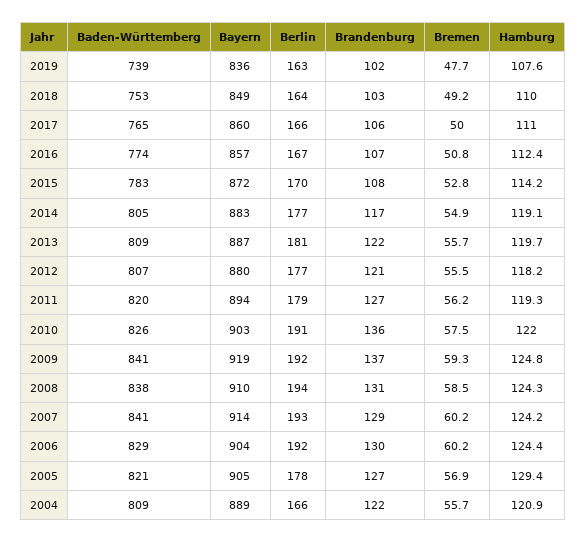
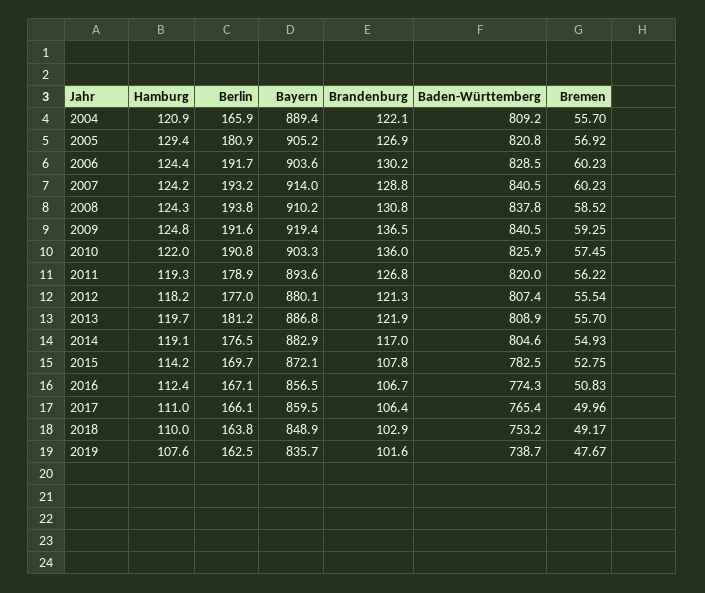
  {
    "Baden-Württemberg": {
      "2019": 738.7,
      "2018": 753.2,
      "2017": 765.4,
      "2016": 774.3,
      "2015": 782.5,
      "2014": 804.6,
      "2013": 808.9,
      "2012": 807.4,
      "2011": 820,
      "2010": 825.9,
      "2009": 840.5,
      "2008": 837.8,
      "2007": 840.5,
      "2006": 828.5,
      "2005": 820.8,
      "2004": 809.2
    },
    "Bayern": {
      "2019": 835.7,
      "2018": 848.9,
      "2017": 859.5,
      "2016": 856.5,
      "2015": 872.1,
      "2014": 882.9,
      "2013": 886.8,
      "2012": 880.1,
      "2011": 893.6,
      "2010": 903.3,
      "2009": 919.4,
      "2008": 910.2,
      "2007": 914,
      "2006": 903.6,
      "2005": 905.2,
      "2004": 889.4
    },
    "Berlin": {
      "2019": 162.5,
      "2018": 163.8,
      "2017": 166.1,
      "2016": 167.1,
      "2015": 169.7,
      "2014": 176.5,
      "2013": 181.2,
      "2012": 177,
      "2011": 178.9,
      "2010": 190.8,
      "2009": 191.6,
      "2008": 193.8,
      "2007": 193.2,
      "2006": 191.7,
-     "2005": 178,
+     "2005": 180.9,
      "2004": 165.9
    },
    "Brandenburg": {
      "2019": 101.6,
      "2018": 102.9,
      "2017": 106.4,
      "2016": 106.7,
      "2015": 107.8,
      "2014": 117,
      "2013": 121.9,
      "2012": 121.3,
      "2011": 126.8,
      "2010": 136,
      "2009": 136.5,
      "2008": 130.8,
      "2007": 128.8,
      "2006": 130.2,
      "2005": 126.9,
      "2004": 122.1
    },
    "Bremen": {
      "2019": 47.67,
      "2018": 49.17,
      "2017": 49.96,
      "2016": 50.83,
      "2015": 52.75,
      "2014": 54.93,
      "2013": 55.7,
      "2012": 55.54,
      "2011": 56.22,
      "2010": 57.45,
      "2009": 59.25,
      "2008": 58.52,
      "2007": 60.23,
      "2006": 60.23,
      "2005": 56.92,
      "2004": 55.7
    },
    "Hamburg": {
      "2019": 107.6,
      "2018": 110,
      "2017": 111,
      "2016": 112.4,
      "2015": 114.2,
      "2014": 119.1,
      "2013": 119.7,
      "2012": 118.2,
      "2011": 119.3,
      "2010": 122,
      "2009": 124.8,
      "2008": 124.3,
      "2007": 124.2,
      "2006": 124.4,
      "2005": 129.4,
      "2004": 120.9
    }
  }

